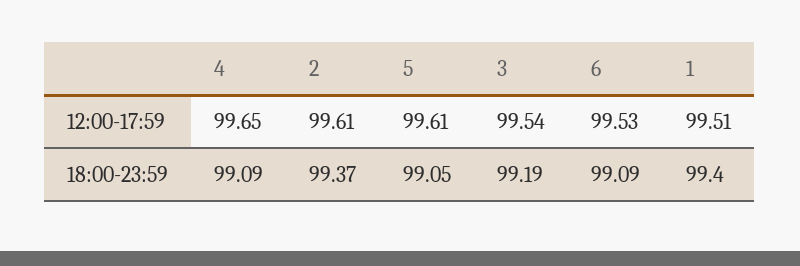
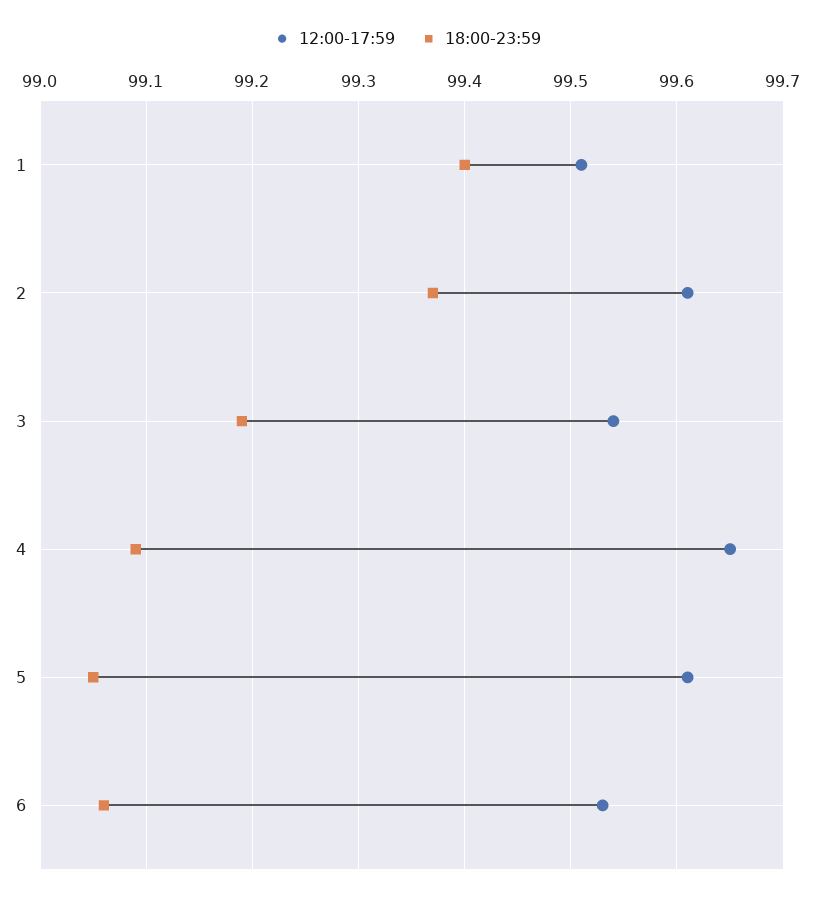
  {
    "12:00-17:59": {
      "4": 99.65,
      "2": 99.61,
      "5": 99.61,
      "3": 99.54,
      "6": 99.53,
      "1": 99.51
    },
    "18:00-23:59": {
      "4": 99.09,
      "2": 99.37,
      "5": 99.05,
      "3": 99.19,
-     "6": 99.09,
+     "6": 99.06,
      "1": 99.4
    }
  }

